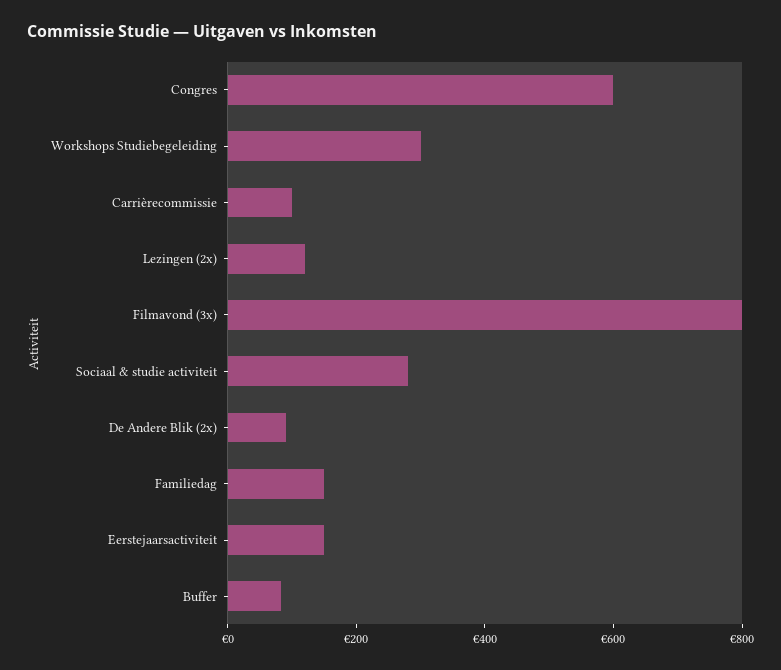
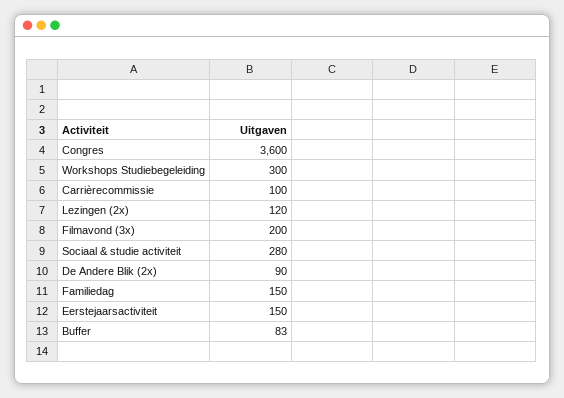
  {
-   "Congres": 600,
+   "Congres": 3600,
    "Workshops Studiebegeleiding": 300,
    "Carrièrecommissie": 100,
    "Lezingen (2x)": 120,
-   "Filmavond (3x)": 800,
+   "Filmavond (3x)": 200,
    "Sociaal & studie activiteit": 280,
    "De Andere Blik (2x)": 90,
    "Familiedag": 150,
    "Eerstejaarsactiviteit": 150,
    "Buffer": 83
  }

